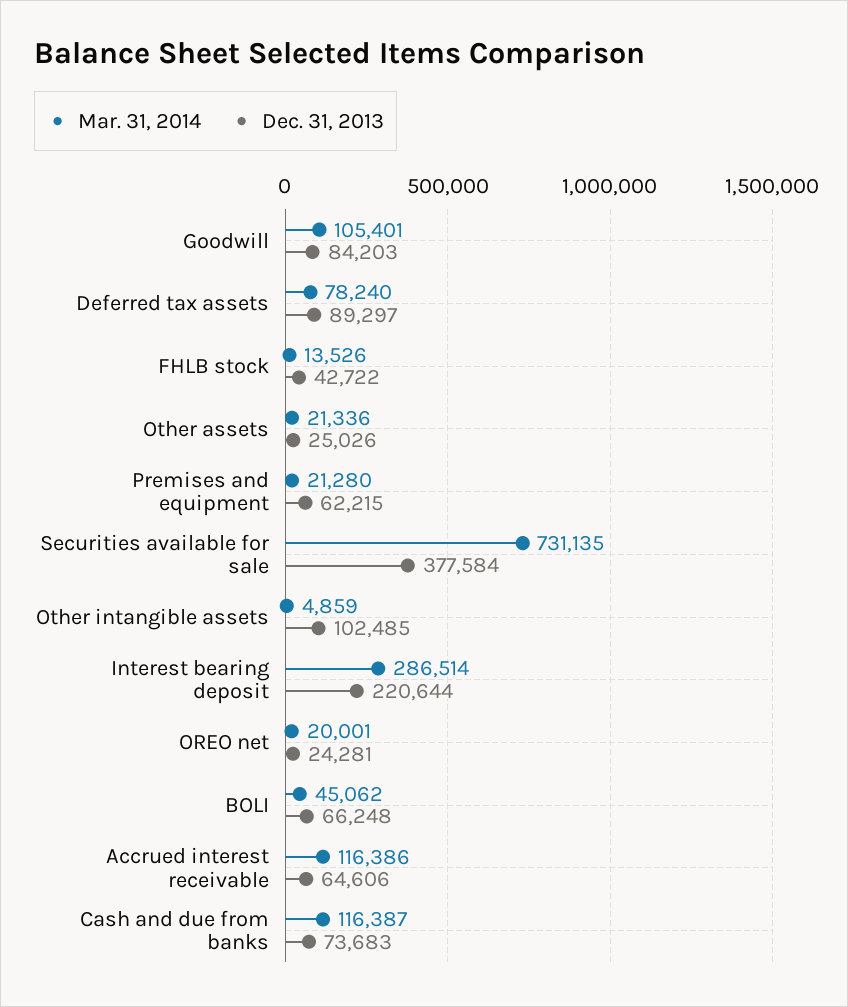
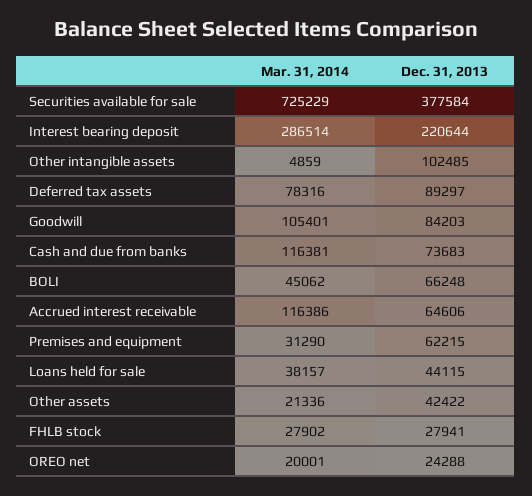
  {
    "Mar. 31, 2014": {
      "Goodwill": 105401,
-     "Deferred tax assets": 78240,
+     "Deferred tax assets": 78316,
-     "FHLB stock": 13526,
+     "FHLB stock": 27902,
      "Other assets": 21336,
-     "Premises and equipment": 21280,
+     "Premises and equipment": 31290,
-     "Securities available for sale": 731135,
+     "Securities available for sale": 725229,
      "Other intangible assets": 4859,
      "Interest bearing deposit": 286514,
      "OREO net": 20001,
      "BOLI": 45062,
      "Accrued interest receivable": 116386,
-     "Cash and due from banks": 116387
+     "Cash and due from banks": 116381,
+     "Loans held for sale": 38157
    },
    "Dec. 31, 2013": {
      "Goodwill": 84203,
      "Deferred tax assets": 89297,
-     "FHLB stock": 42722,
+     "FHLB stock": 27941,
-     "Other assets": 25026,
+     "Other assets": 42422,
      "Premises and equipment": 62215,
      "Securities available for sale": 377584,
      "Other intangible assets": 102485,
      "Interest bearing deposit": 220644,
-     "OREO net": 24281,
+     "OREO net": 24288,
      "BOLI": 66248,
      "Accrued interest receivable": 64606,
-     "Cash and due from banks": 73683
+     "Cash and due from banks": 73683,
+     "Loans held for sale": 44115
    }
  }

